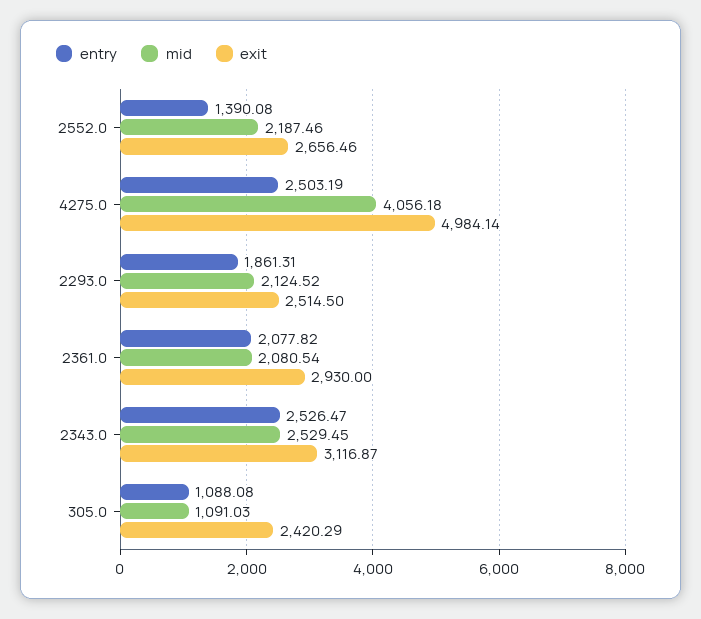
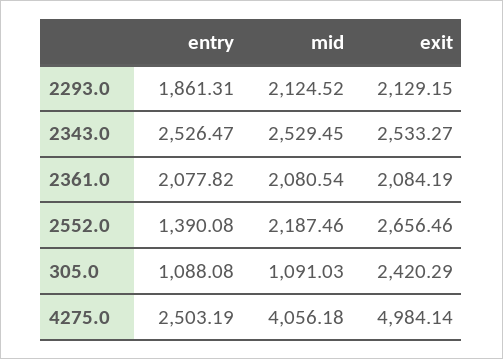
  {
    "entry": {
      "2552.0": 1390.08,
      "4275.0": 2503.19,
      "2293.0": 1861.31,
      "2361.0": 2077.82,
      "2343.0": 2526.47,
      "305.0": 1088.08
    },
    "mid": {
      "2552.0": 2187.46,
      "4275.0": 4056.18,
      "2293.0": 2124.52,
      "2361.0": 2080.54,
      "2343.0": 2529.45,
      "305.0": 1091.03
    },
    "exit": {
      "2552.0": 2656.46,
      "4275.0": 4984.14,
-     "2293.0": 2514.5,
+     "2293.0": 2129.15,
-     "2361.0": 2930,
+     "2361.0": 2084.19,
-     "2343.0": 3116.87,
+     "2343.0": 2533.27,
      "305.0": 2420.29
    }
  }

